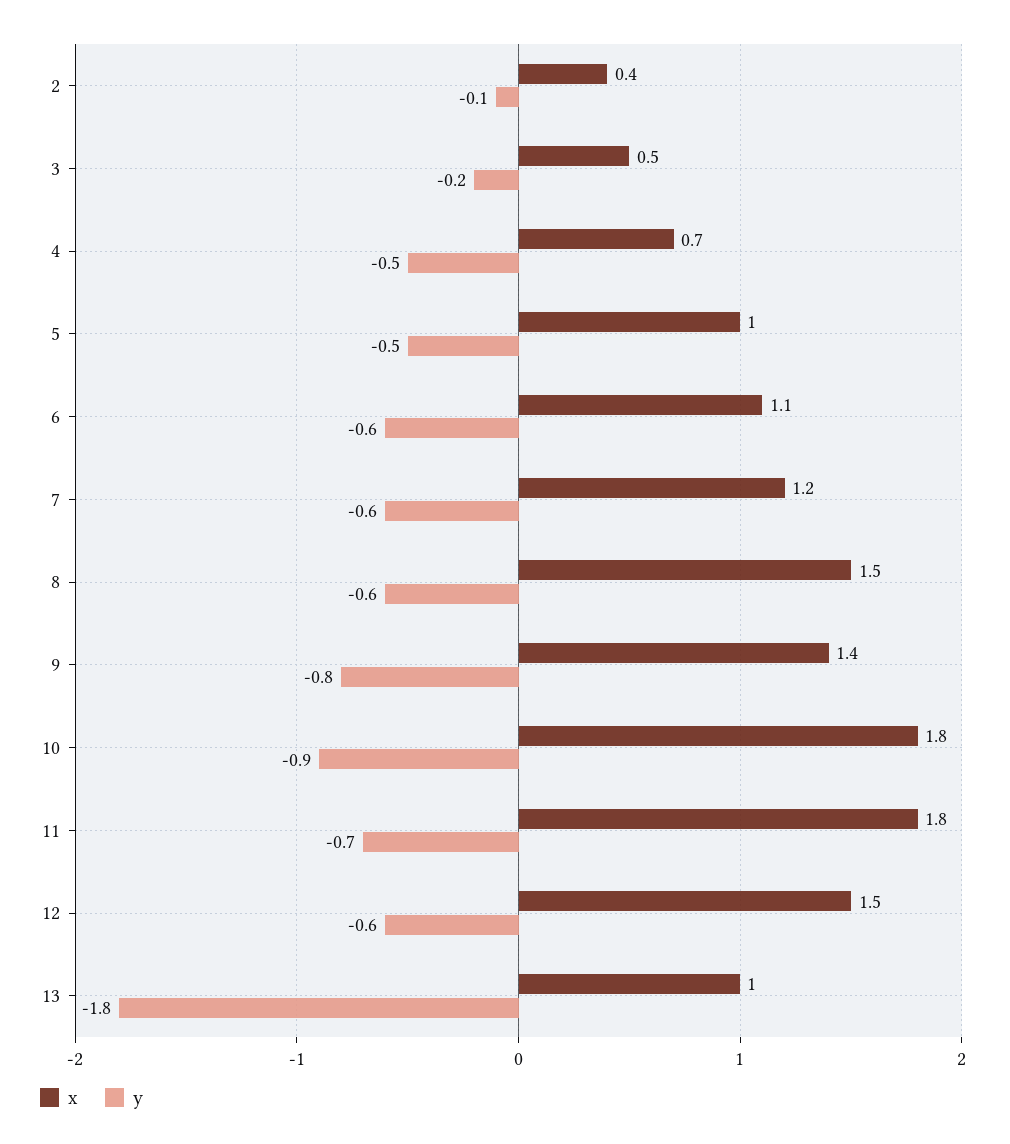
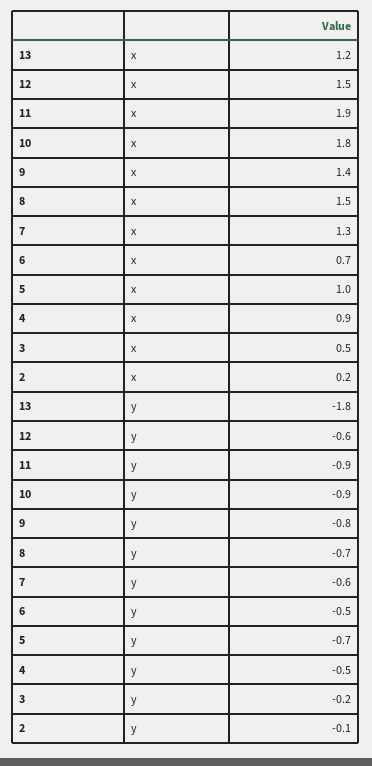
  {
    "x": {
-     "2": 0.4,
+     "2": 0.2,
      "3": 0.5,
-     "4": 0.7,
+     "4": 0.9,
      "5": 1,
-     "6": 1.1,
+     "6": 0.7,
-     "7": 1.2,
+     "7": 1.3,
      "8": 1.5,
      "9": 1.4,
      "10": 1.8,
-     "11": 1.8,
+     "11": 1.9,
      "12": 1.5,
-     "13": 1
+     "13": 1.2
    },
    "y": {
      "2": -0.1,
      "3": -0.2,
      "4": -0.5,
-     "5": -0.5,
+     "5": -0.7,
-     "6": -0.6,
+     "6": -0.5,
      "7": -0.6,
-     "8": -0.6,
+     "8": -0.7,
      "9": -0.8,
      "10": -0.9,
-     "11": -0.7,
+     "11": -0.9,
      "12": -0.6,
      "13": -1.8
    }
  }

